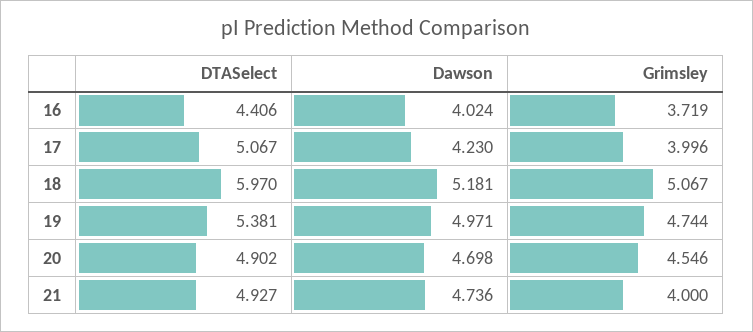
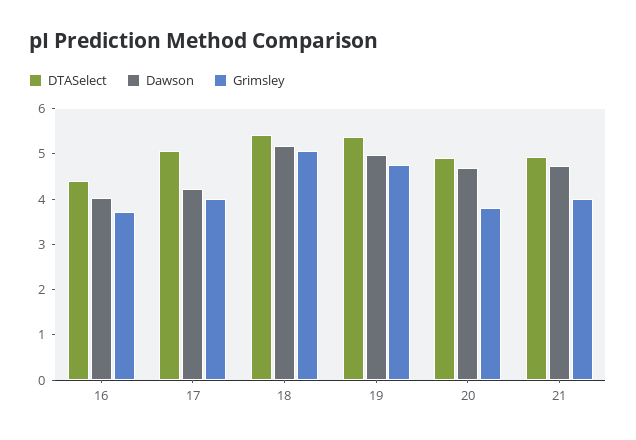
  {
    "DTASelect": {
      "16": 4.406,
      "17": 5.067,
-     "18": 5.97,
+     "18": 5.4,
      "19": 5.381,
      "20": 4.902,
      "21": 4.927
    },
    "Dawson": {
      "16": 4.024,
      "17": 4.23,
      "18": 5.181,
      "19": 4.971,
      "20": 4.698,
      "21": 4.736
    },
    "Grimsley": {
      "16": 3.719,
      "17": 3.996,
      "18": 5.067,
      "19": 4.744,
-     "20": 4.546,
+     "20": 3.8,
      "21": 4
    }
  }

